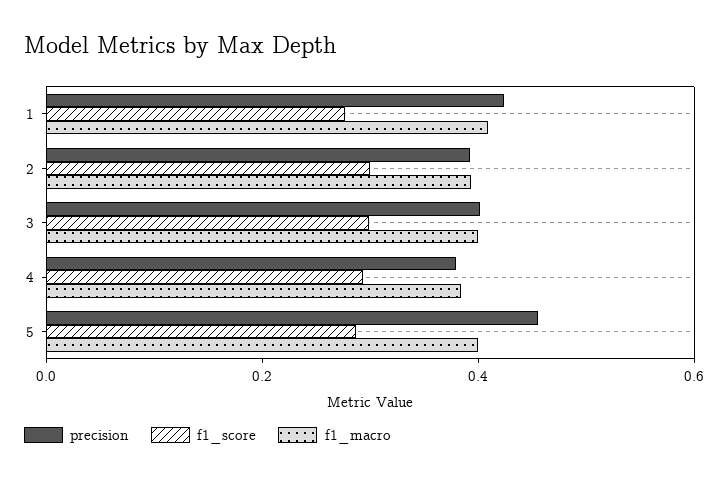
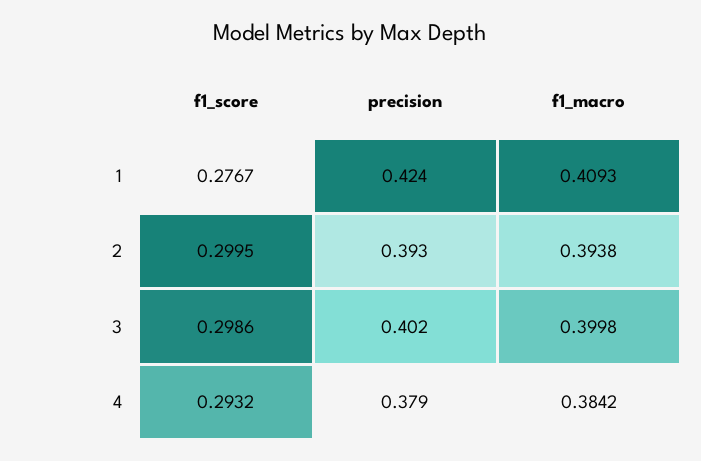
  {
    "precision": {
      "1": 0.424,
      "2": 0.393,
      "3": 0.402,
-     "4": 0.379,
+     "4": 0.379
-     "5": 0.45
    },
    "f1_score": {
      "1": 0.2767,
      "2": 0.2995,
      "3": 0.2986,
-     "4": 0.2932,
+     "4": 0.2932
-     "5": 0.3
    },
    "f1_macro": {
      "1": 0.4093,
      "2": 0.3938,
      "3": 0.3998,
-     "4": 0.3842,
+     "4": 0.3842
-     "5": 0.4
    }
  }

